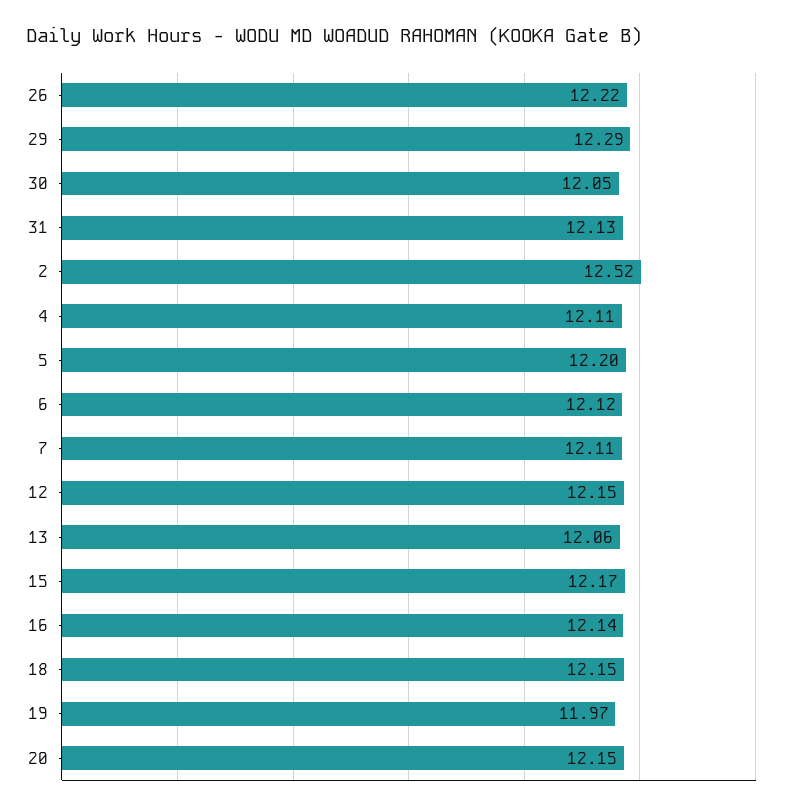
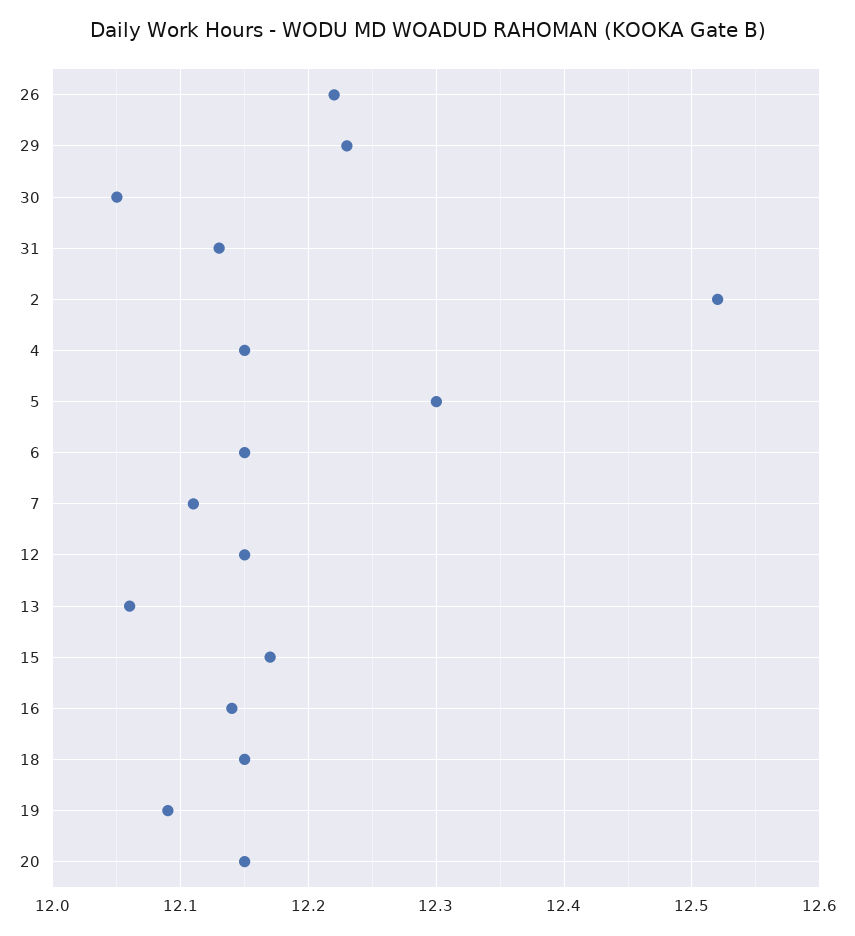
  {
    "26": 12.22,
-   "29": 12.29,
+   "29": 12.23,
    "30": 12.05,
    "31": 12.13,
    "2": 12.52,
-   "4": 12.11,
+   "4": 12.15,
-   "5": 12.2,
+   "5": 12.3,
-   "6": 12.12,
+   "6": 12.15,
    "7": 12.11,
    "12": 12.15,
    "13": 12.06,
    "15": 12.17,
    "16": 12.14,
    "18": 12.15,
-   "19": 11.97,
+   "19": 12.09,
    "20": 12.15
  }

